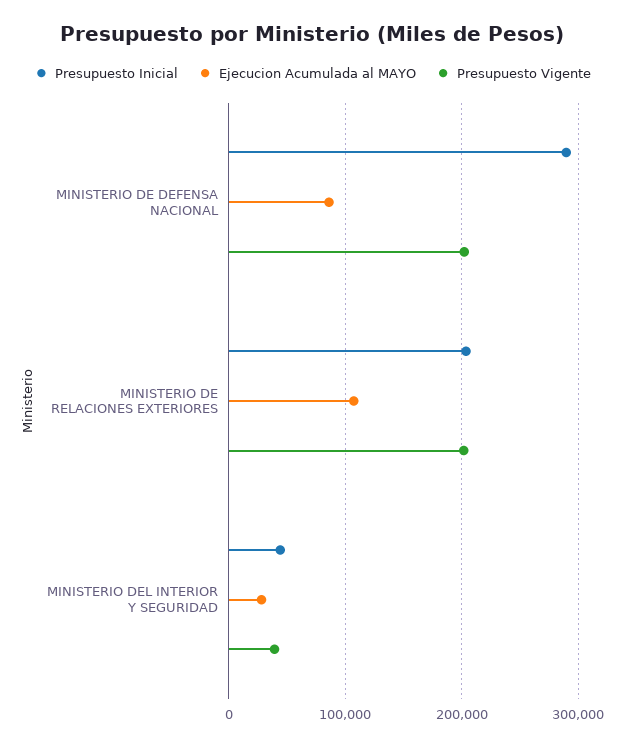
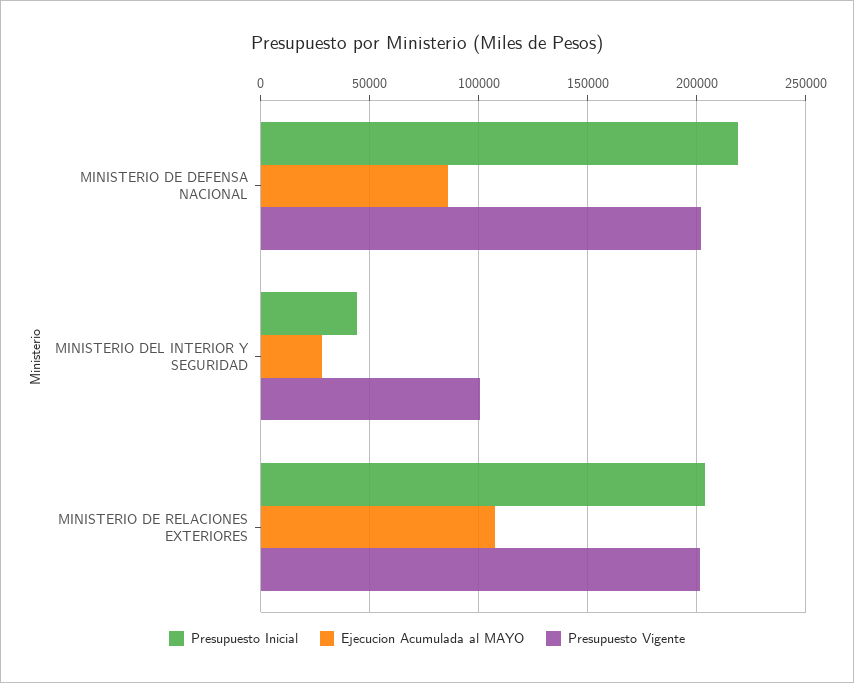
  {
    "Presupuesto Inicial": {
-     "MINISTERIO DE DEFENSA NACIONAL": 290000,
+     "MINISTERIO DE DEFENSA NACIONAL": 220000,
      "MINISTERIO DE RELACIONES EXTERIORES": 205000,
      "MINISTERIO DEL INTERIOR Y SEGURIDAD": 45000
    },
    "Ejecucion Acumulada al MAYO": {
      "MINISTERIO DE DEFENSA NACIONAL": 85000,
      "MINISTERIO DE RELACIONES EXTERIORES": 105000,
      "MINISTERIO DEL INTERIOR Y SEGURIDAD": 30000
    },
    "Presupuesto Vigente": {
      "MINISTERIO DE DEFENSA NACIONAL": 200000,
      "MINISTERIO DE RELACIONES EXTERIORES": 200000,
-     "MINISTERIO DEL INTERIOR Y SEGURIDAD": 40000
+     "MINISTERIO DEL INTERIOR Y SEGURIDAD": 100000
    }
  }

